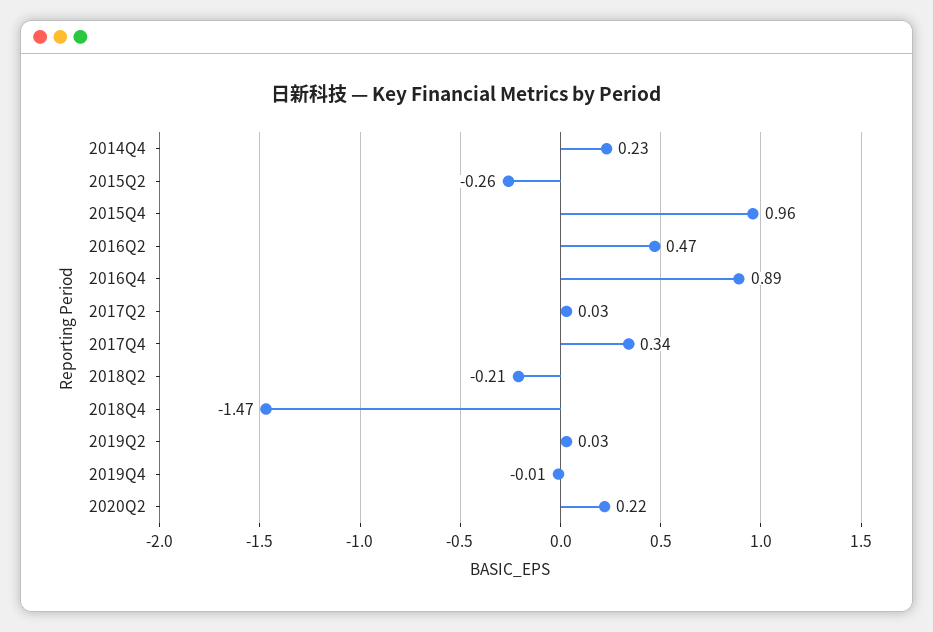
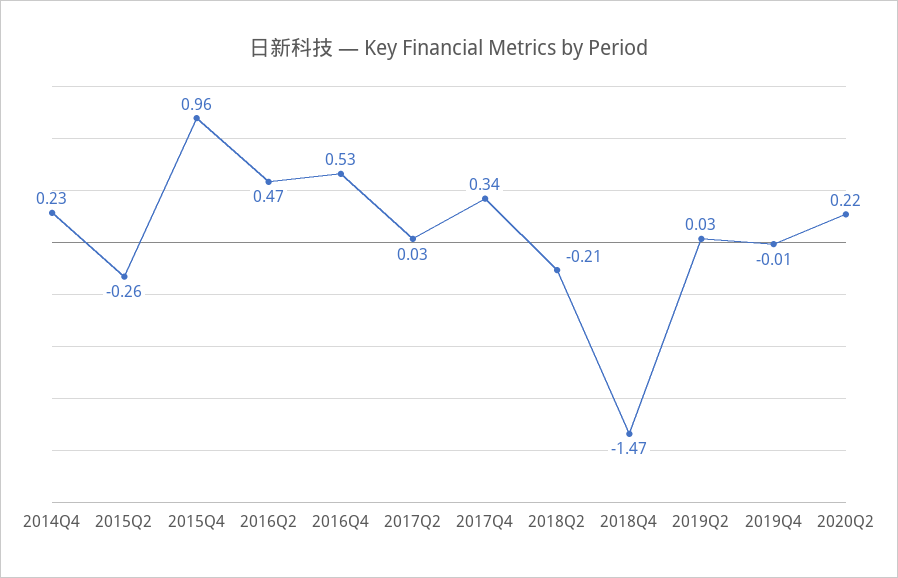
  {
    "2014Q4": 0.23,
    "2015Q2": -0.26,
    "2015Q4": 0.96,
    "2016Q2": 0.47,
-   "2016Q4": 0.89,
+   "2016Q4": 0.53,
    "2017Q2": 0.03,
    "2017Q4": 0.34,
    "2018Q2": -0.21,
    "2018Q4": -1.47,
    "2019Q2": 0.03,
    "2019Q4": -0.01,
    "2020Q2": 0.22
  }

